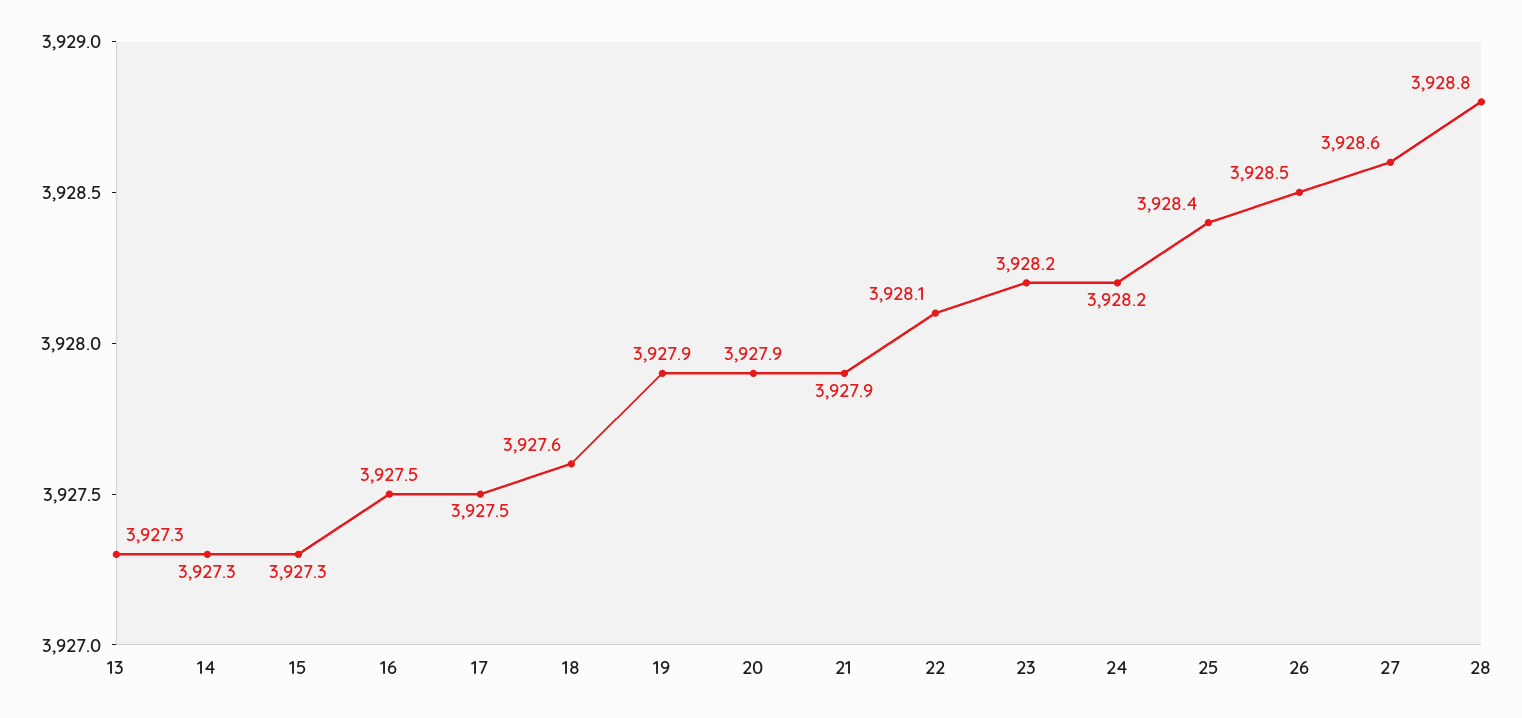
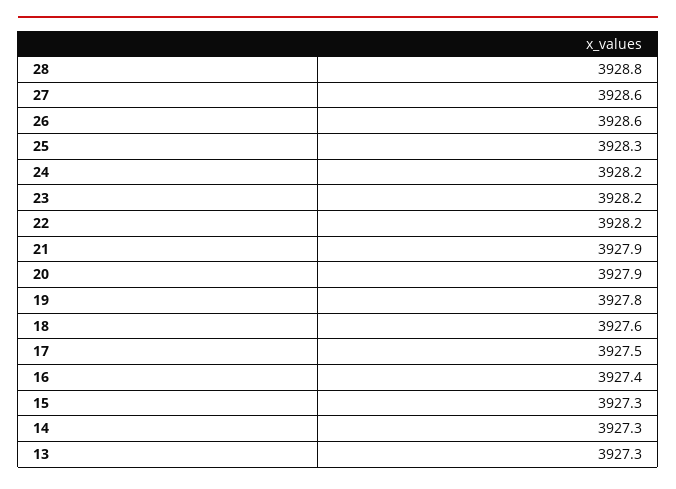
  {
    "13": 3927.3,
    "14": 3927.3,
    "15": 3927.3,
-   "16": 3927.5,
+   "16": 3927.4,
    "17": 3927.5,
    "18": 3927.6,
-   "19": 3927.9,
+   "19": 3927.8,
    "20": 3927.9,
    "21": 3927.9,
-   "22": 3928.1,
+   "22": 3928.2,
    "23": 3928.2,
    "24": 3928.2,
-   "25": 3928.4,
+   "25": 3928.3,
-   "26": 3928.5,
+   "26": 3928.6,
    "27": 3928.6,
    "28": 3928.8
  }

